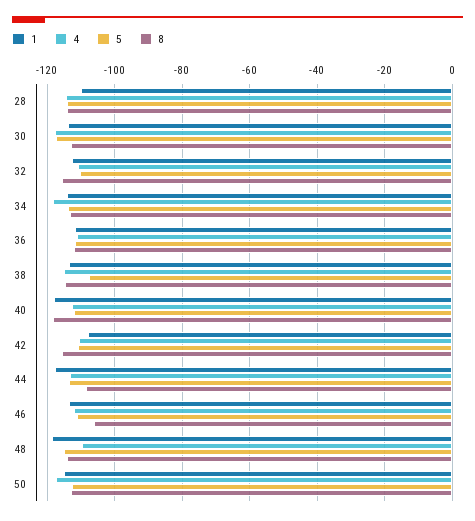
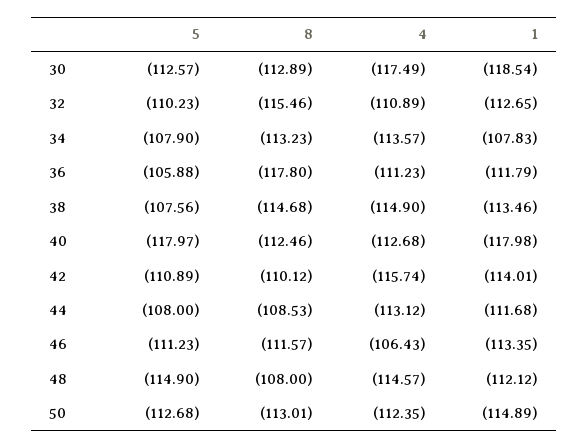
  {
    "1": {
-     "28": -110,
-     "30": -114,
+     "30": -118.54,
      "32": -112.65,
-     "34": -114,
+     "34": -107.83,
      "36": -111.79,
      "38": -113.46,
      "40": -117.98,
-     "42": -108,
+     "42": -114.01,
-     "44": -118,
+     "44": -111.68,
      "46": -113.35,
-     "48": -118,
+     "48": -112.12,
      "50": -114.89
    },
    "4": {
-     "28": -114,
      "30": -117.49,
      "32": -110.89,
-     "34": -118,
+     "34": -113.57,
      "36": -111.23,
      "38": -114.9,
      "40": -112.68,
-     "42": -110,
+     "42": -115.74,
      "44": -113.12,
-     "46": -112,
+     "46": -106.43,
-     "48": -110,
+     "48": -114.57,
-     "50": -118
+     "50": -112.35
    },
    "5": {
-     "28": -114,
-     "30": -118,
+     "30": -112.57,
      "32": -110.23,
-     "34": -114,
+     "34": -107.9,
-     "36": -112,
+     "36": -105.88,
      "38": -107.56,
-     "40": -112,
+     "40": -117.97,
      "42": -110.89,
-     "44": -114,
+     "44": -108,
      "46": -111.23,
      "48": -114.9,
      "50": -112.68
    },
    "8": {
-     "28": -114,
      "30": -112.89,
      "32": -115.46,
      "34": -113.23,
-     "36": -112,
+     "36": -117.8,
      "38": -114.68,
-     "40": -118,
+     "40": -112.46,
-     "42": -116,
+     "42": -110.12,
      "44": -108.53,
-     "46": -106,
+     "46": -111.57,
-     "48": -114,
+     "48": -108,
      "50": -113.01
    }
  }

